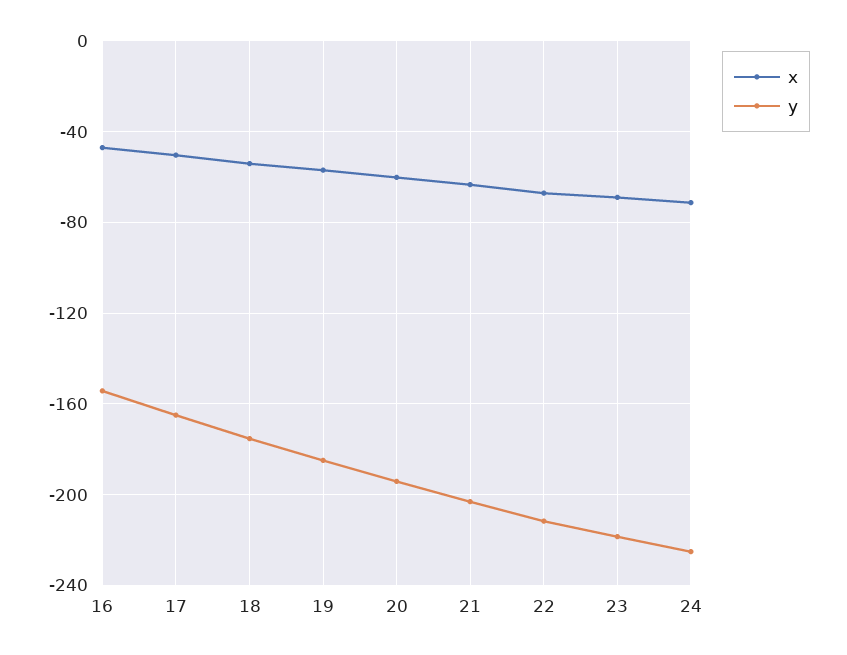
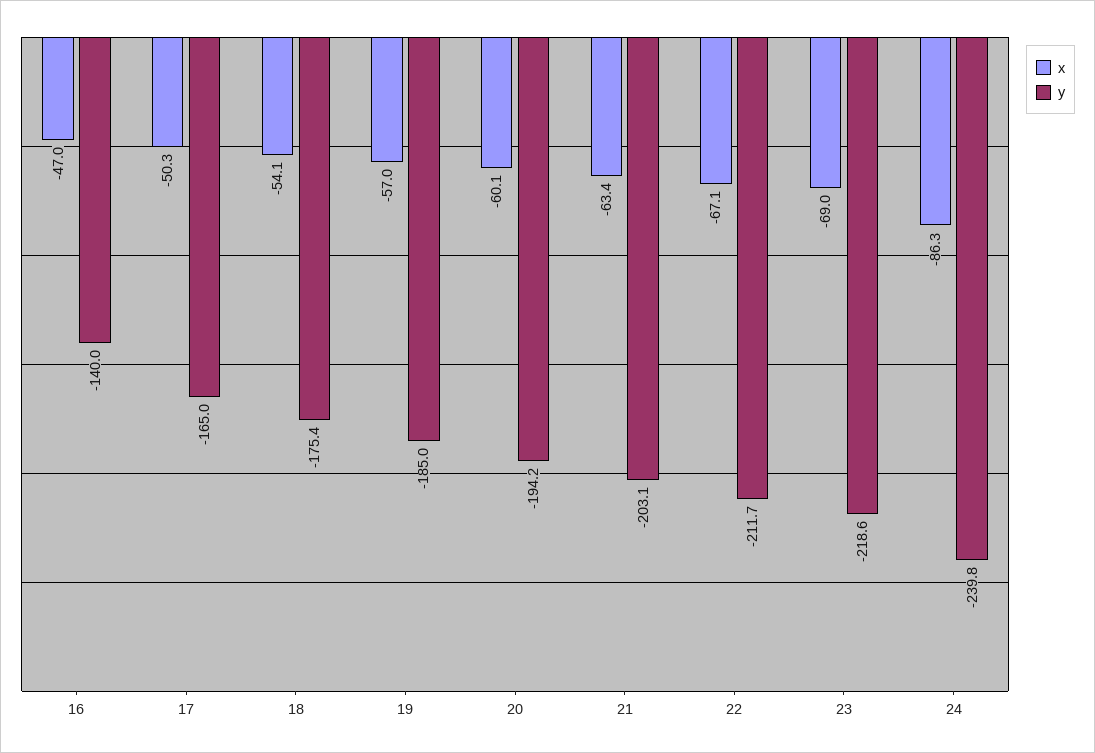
  {
    "x": {
      "16": -47,
      "17": -50.3,
      "18": -54.1,
      "19": -57,
      "20": -60.1,
      "21": -63.4,
      "22": -67.1,
      "23": -69,
-     "24": -70
+     "24": -86.3
    },
    "y": {
-     "16": -155,
+     "16": -140,
      "17": -165,
      "18": -175.4,
      "19": -185,
      "20": -194.2,
      "21": -203.1,
      "22": -211.7,
      "23": -218.6,
-     "24": -225
+     "24": -239.8
    }
  }

